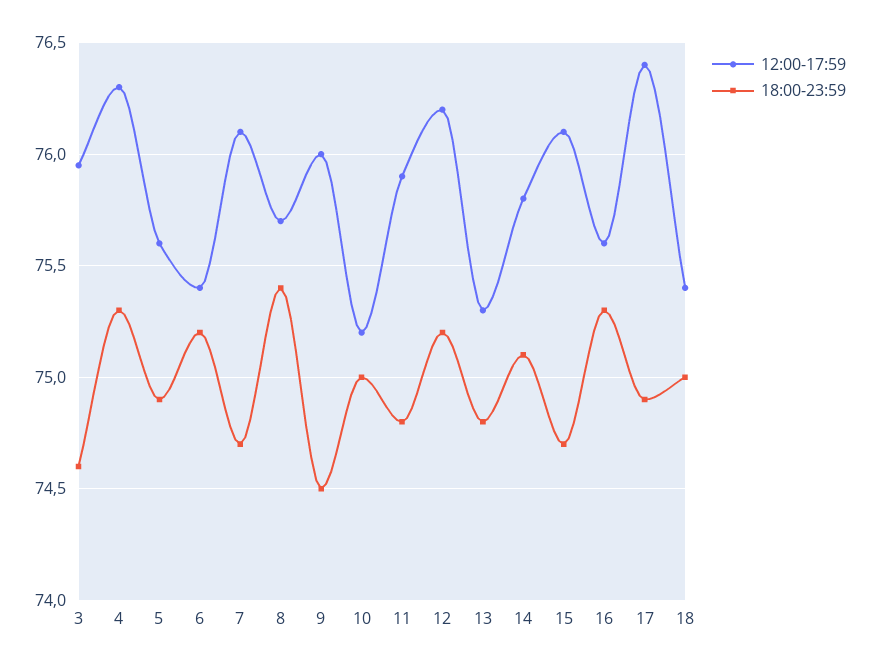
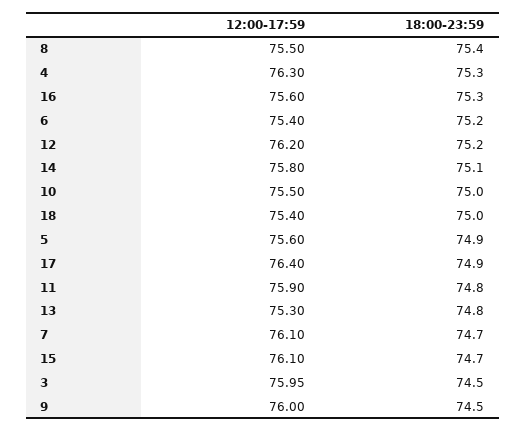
  {
    "12:00-17:59": {
      "3": 75.95,
      "4": 76.3,
      "5": 75.6,
      "6": 75.4,
      "7": 76.1,
-     "8": 75.7,
+     "8": 75.5,
      "9": 76,
-     "10": 75.2,
+     "10": 75.5,
      "11": 75.9,
      "12": 76.2,
      "13": 75.3,
      "14": 75.8,
      "15": 76.1,
      "16": 75.6,
      "17": 76.4,
      "18": 75.4
    },
    "18:00-23:59": {
-     "3": 74.6,
+     "3": 74.5,
      "4": 75.3,
      "5": 74.9,
      "6": 75.2,
      "7": 74.7,
      "8": 75.4,
      "9": 74.5,
      "10": 75,
      "11": 74.8,
      "12": 75.2,
      "13": 74.8,
      "14": 75.1,
      "15": 74.7,
      "16": 75.3,
      "17": 74.9,
      "18": 75
    }
  }

